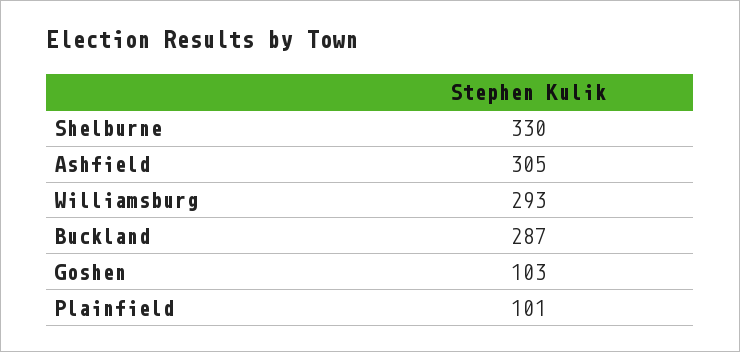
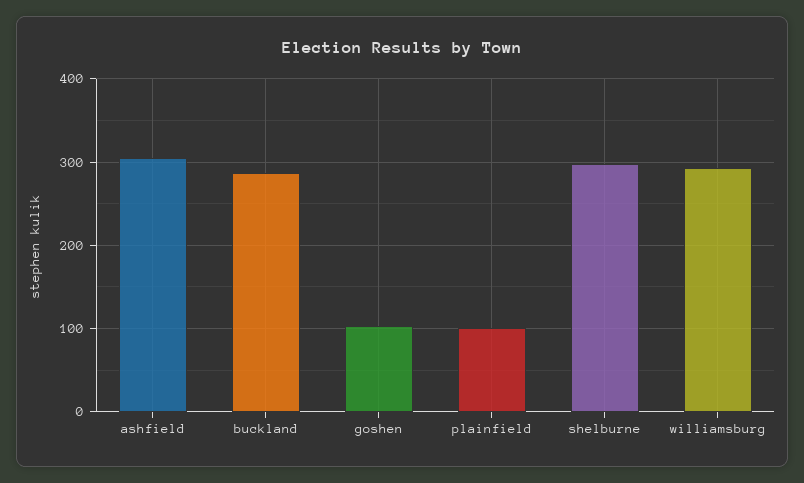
  {
-   "Shelburne": 330,
+   "Shelburne": 300,
    "Ashfield": 305,
    "Williamsburg": 293,
    "Buckland": 287,
    "Goshen": 103,
    "Plainfield": 101
  }

